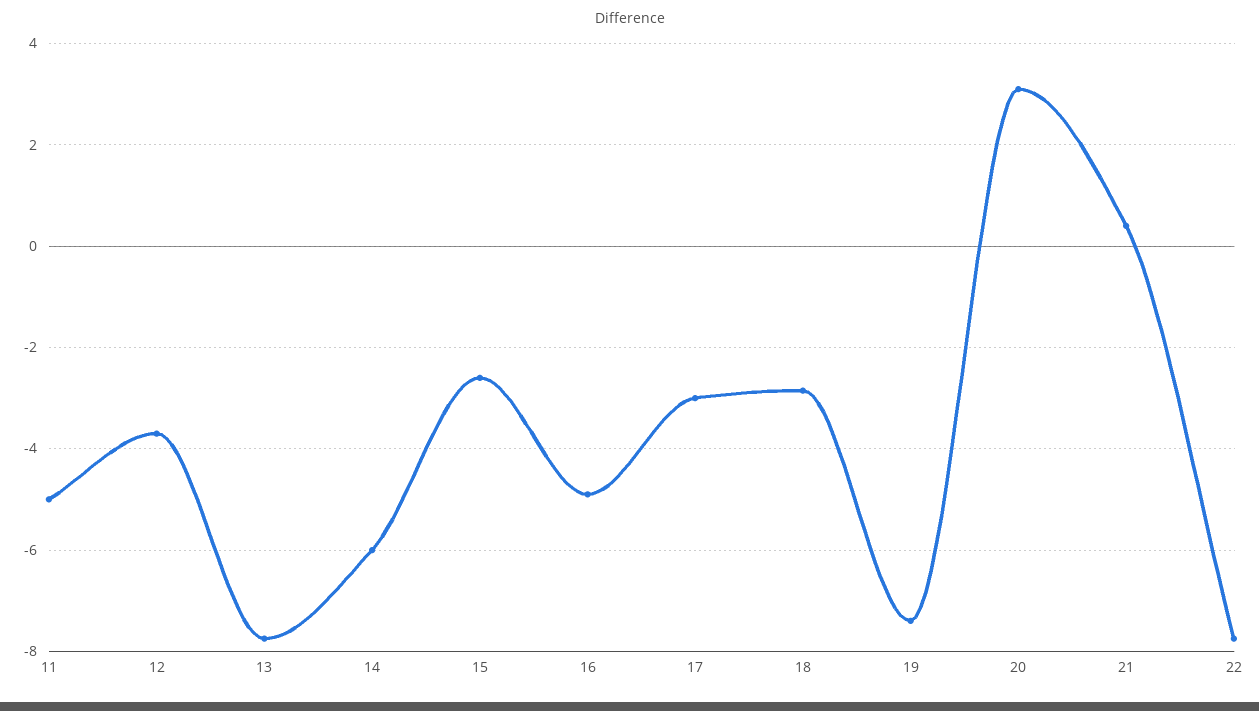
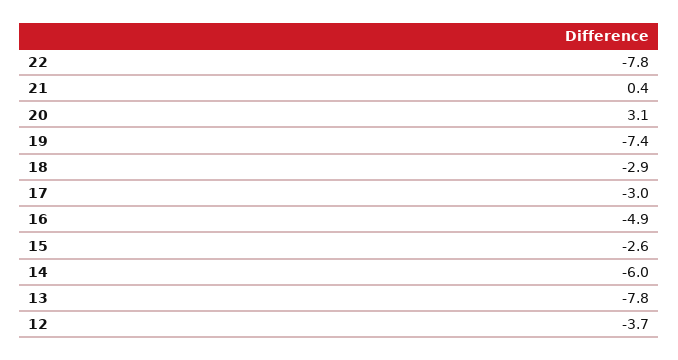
  {
-   "11": -5,
    "12": -3.7,
    "13": -7.8,
    "14": -6,
    "15": -2.6,
    "16": -4.9,
    "17": -3,
    "18": -2.9,
    "19": -7.4,
    "20": 3.1,
    "21": 0.4,
    "22": -7.8
  }

